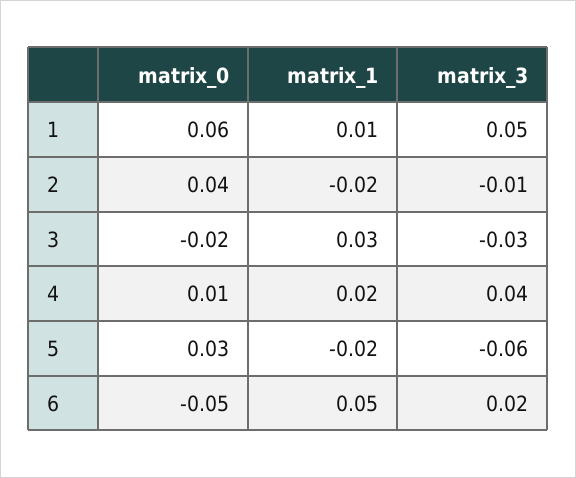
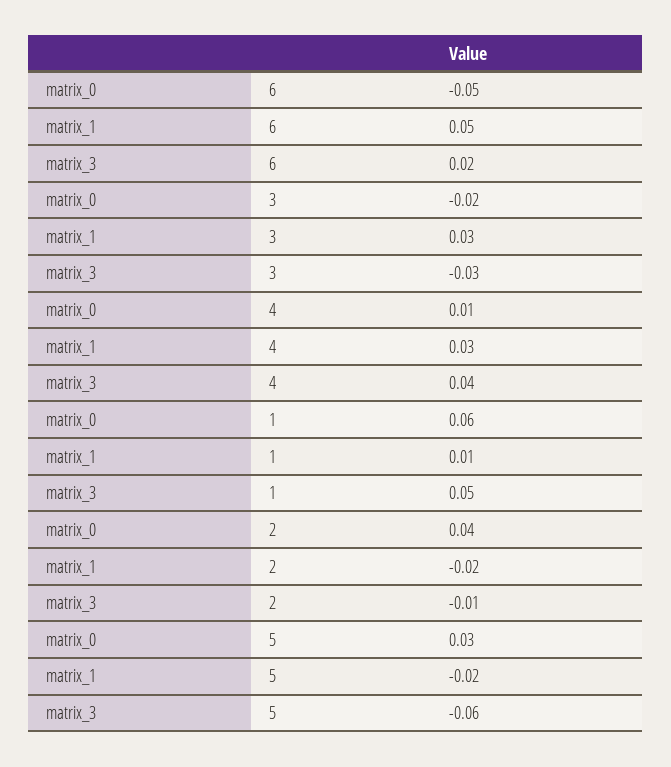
  {
    "matrix_0": {
      "1": 0.06,
      "2": 0.04,
      "3": -0.02,
      "4": 0.01,
      "5": 0.03,
      "6": -0.05
    },
    "matrix_1": {
      "1": 0.01,
      "2": -0.02,
      "3": 0.03,
-     "4": 0.02,
+     "4": 0.03,
      "5": -0.02,
      "6": 0.05
    },
    "matrix_3": {
      "1": 0.05,
      "2": -0.01,
      "3": -0.03,
      "4": 0.04,
      "5": -0.06,
      "6": 0.02
    }
  }

